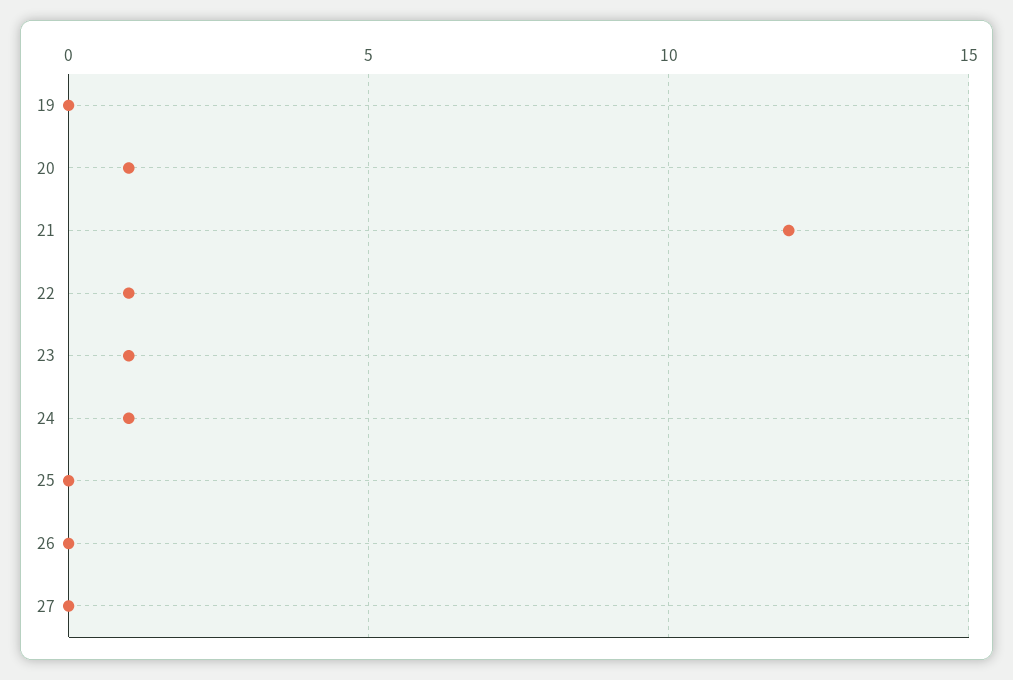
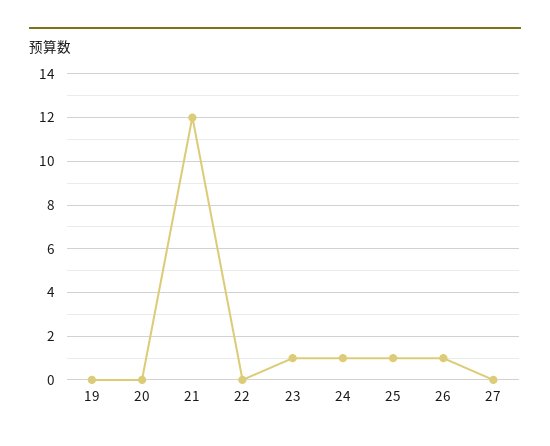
  {
    "19": 0,
-   "20": 1,
+   "20": 0,
    "21": 12,
-   "22": 1,
+   "22": 0,
    "23": 1,
    "24": 1,
-   "25": 0,
+   "25": 1,
-   "26": 0,
+   "26": 1,
    "27": 0
  }

